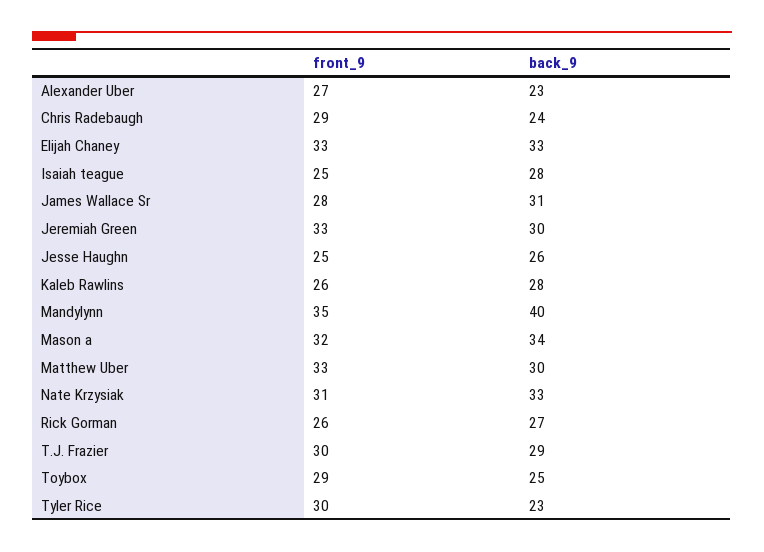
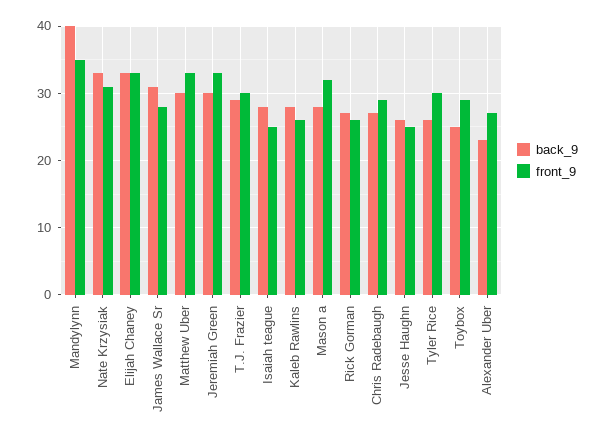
  {
    "front_9": {
      "Alexander Uber": 27,
      "Chris Radebaugh": 29,
      "Elijah Chaney": 33,
      "Isaiah teague": 25,
      "James Wallace Sr": 28,
      "Jeremiah Green": 33,
      "Jesse Haughn": 25,
      "Kaleb Rawlins": 26,
      "Mandylynn": 35,
      "Mason a": 32,
      "Matthew Uber": 33,
      "Nate Krzysiak": 31,
      "Rick Gorman": 26,
      "T.J. Frazier": 30,
      "Toybox": 29,
      "Tyler Rice": 30
    },
    "back_9": {
      "Alexander Uber": 23,
-     "Chris Radebaugh": 24,
+     "Chris Radebaugh": 27,
      "Elijah Chaney": 33,
      "Isaiah teague": 28,
      "James Wallace Sr": 31,
      "Jeremiah Green": 30,
      "Jesse Haughn": 26,
      "Kaleb Rawlins": 28,
      "Mandylynn": 40,
-     "Mason a": 34,
+     "Mason a": 28,
      "Matthew Uber": 30,
      "Nate Krzysiak": 33,
      "Rick Gorman": 27,
      "T.J. Frazier": 29,
      "Toybox": 25,
-     "Tyler Rice": 23
+     "Tyler Rice": 26
    }
  }

